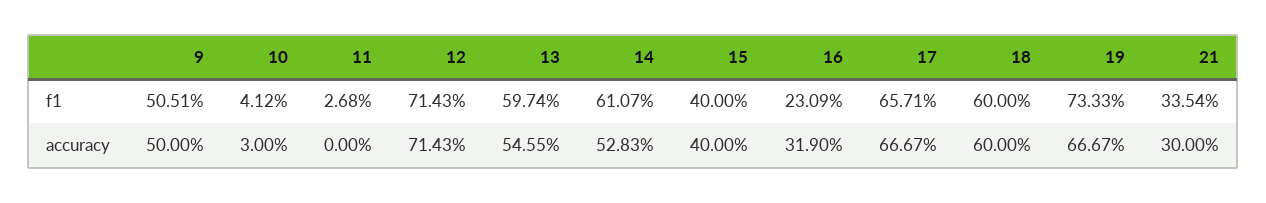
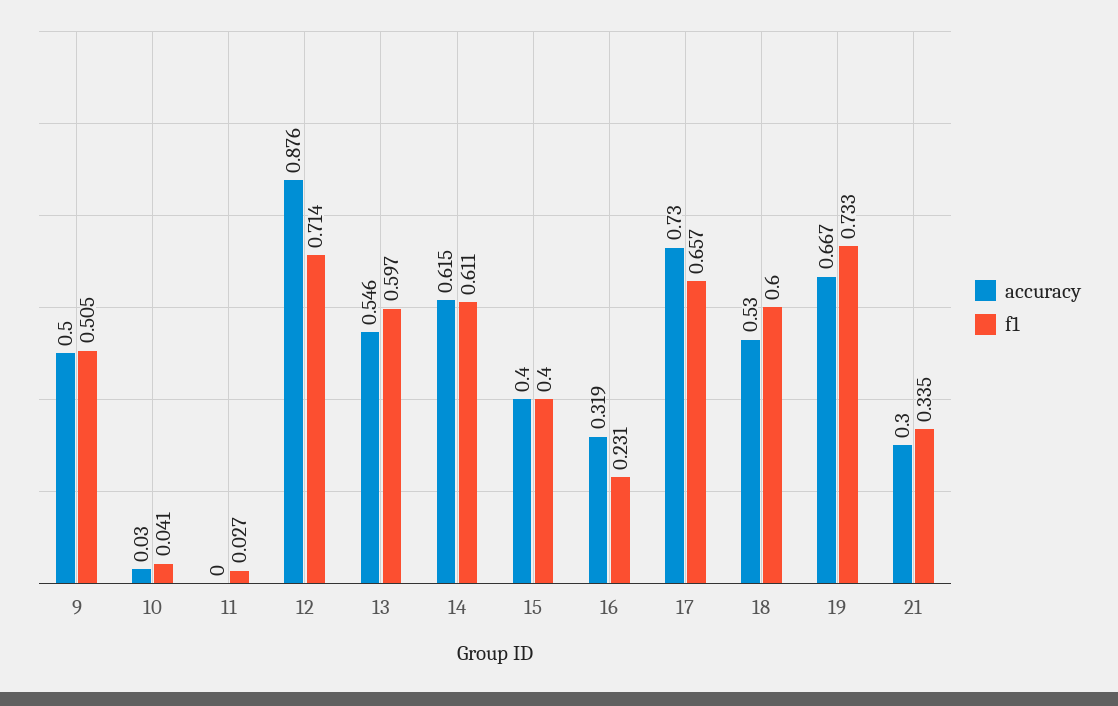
  {
    "f1": {
      "9": 0.5051,
      "10": 0.0412,
      "11": 0.0268,
      "12": 0.7143,
      "13": 0.5974,
      "14": 0.6107,
      "15": 0.4,
      "16": 0.2309,
      "17": 0.6571,
      "18": 0.6,
      "19": 0.7333,
      "21": 0.3354
    },
    "accuracy": {
      "9": 0.5,
      "10": 0.03,
      "11": 0,
-     "12": 0.7143,
+     "12": 0.876,
      "13": 0.5455,
-     "14": 0.5283,
+     "14": 0.615,
      "15": 0.4,
      "16": 0.319,
-     "17": 0.6667,
+     "17": 0.73,
-     "18": 0.6,
+     "18": 0.53,
      "19": 0.6667,
      "21": 0.3
    }
  }

